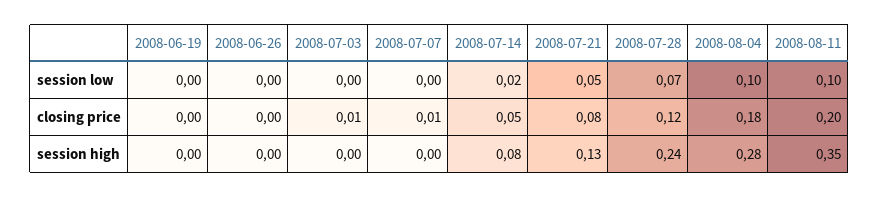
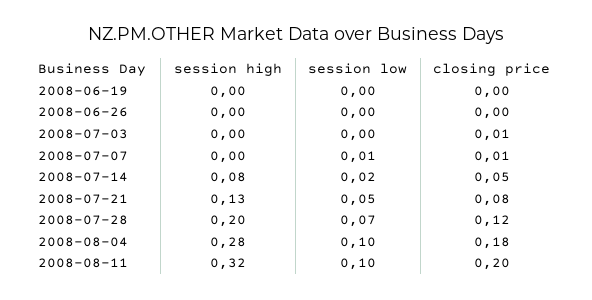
  {
    "2008-06-19": {
      "session low": 0,
      "closing price": 0,
      "session high": 0
    },
    "2008-06-26": {
      "session low": 0,
      "closing price": 0,
      "session high": 0
    },
    "2008-07-03": {
      "session low": 0,
      "closing price": 0.01,
      "session high": 0
    },
    "2008-07-07": {
-     "session low": 0,
+     "session low": 0.01,
      "closing price": 0.01,
      "session high": 0
    },
    "2008-07-14": {
      "session low": 0.02,
      "closing price": 0.05,
      "session high": 0.08
    },
    "2008-07-21": {
      "session low": 0.05,
      "closing price": 0.08,
      "session high": 0.13
    },
    "2008-07-28": {
      "session low": 0.07,
      "closing price": 0.12,
-     "session high": 0.24
+     "session high": 0.2
    },
    "2008-08-04": {
      "session low": 0.1,
      "closing price": 0.18,
      "session high": 0.28
    },
    "2008-08-11": {
      "session low": 0.1,
      "closing price": 0.2,
-     "session high": 0.35
+     "session high": 0.32
    }
  }

